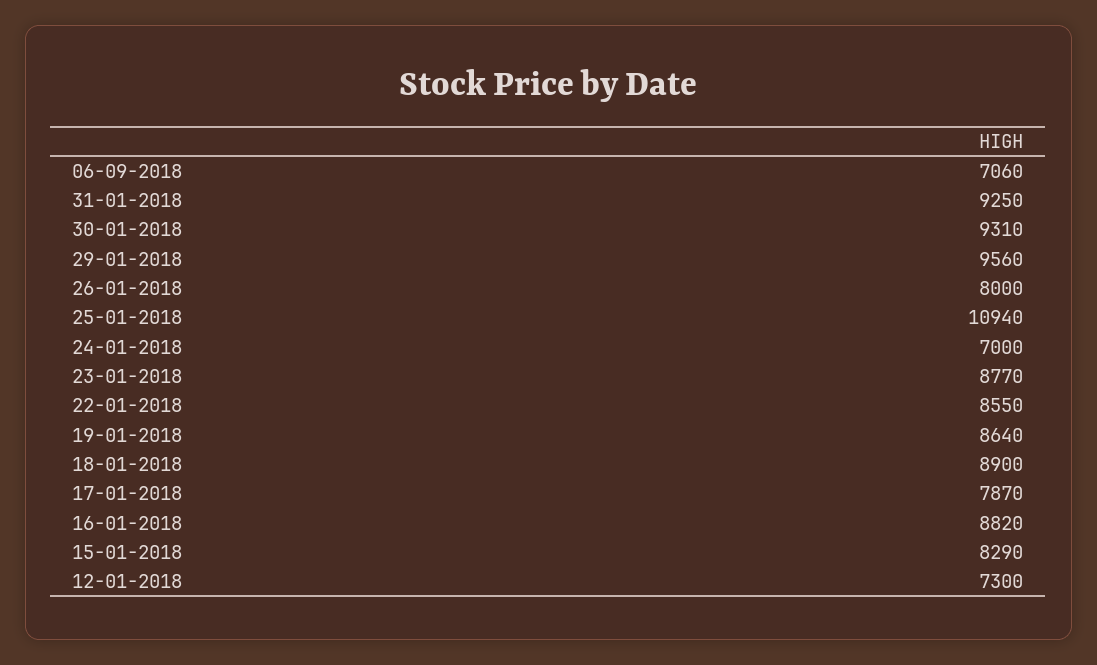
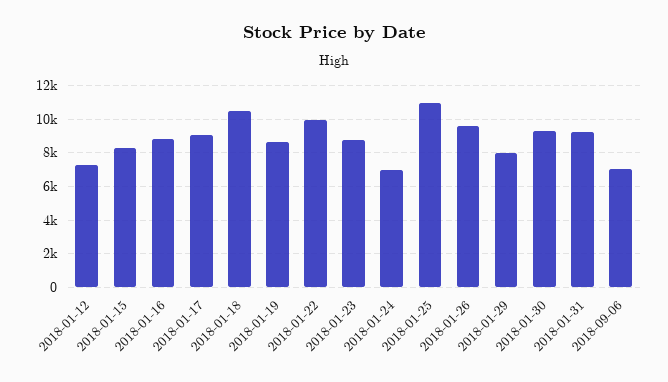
  {
    "06-09-2018": 7060,
    "31-01-2018": 9250,
    "30-01-2018": 9310,
-   "29-01-2018": 9560,
+   "29-01-2018": 8000,
-   "26-01-2018": 8000,
+   "26-01-2018": 9500,
    "25-01-2018": 10940,
    "24-01-2018": 7000,
    "23-01-2018": 8770,
-   "22-01-2018": 8550,
+   "22-01-2018": 10000,
    "19-01-2018": 8640,
-   "18-01-2018": 8900,
+   "18-01-2018": 10500,
-   "17-01-2018": 7870,
+   "17-01-2018": 9000,
    "16-01-2018": 8820,
    "15-01-2018": 8290,
    "12-01-2018": 7300
  }

